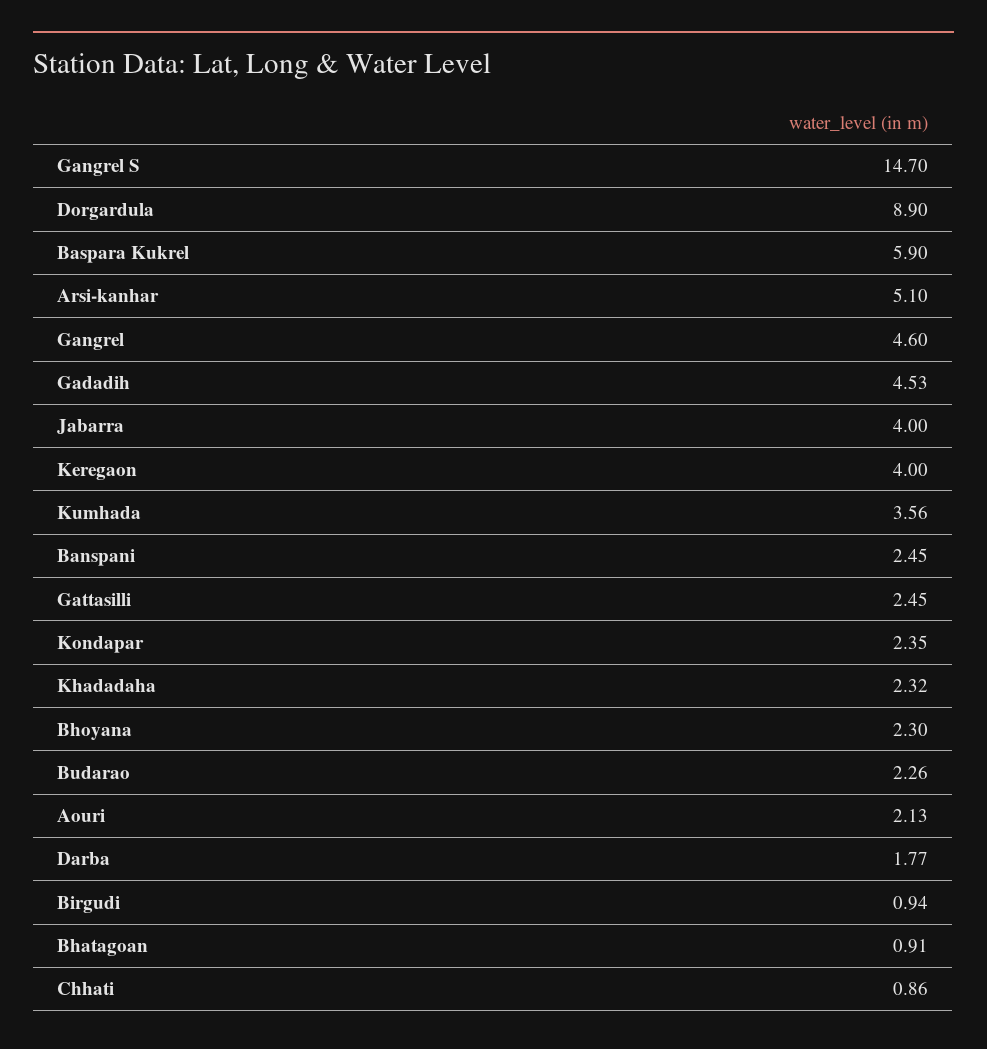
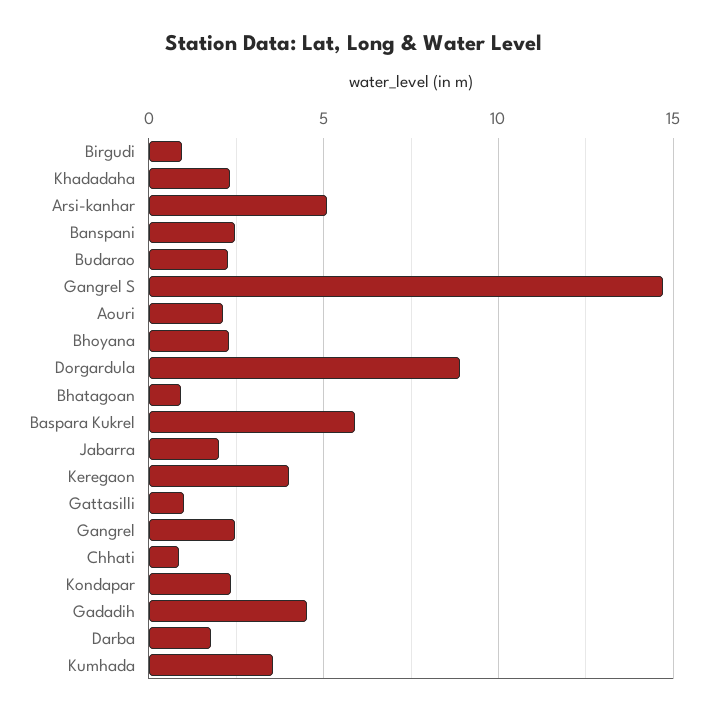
  {
    "Gangrel S": 14.7,
    "Dorgardula": 8.9,
    "Baspara Kukrel": 5.9,
    "Arsi-kanhar": 5.1,
-   "Gangrel": 4.6,
+   "Gangrel": 2.5,
    "Gadadih": 4.53,
-   "Jabarra": 4,
+   "Jabarra": 2,
    "Keregaon": 4,
    "Kumhada": 3.56,
    "Banspani": 2.45,
-   "Gattasilli": 2.45,
+   "Gattasilli": 1,
    "Kondapar": 2.35,
    "Khadadaha": 2.32,
    "Bhoyana": 2.3,
    "Budarao": 2.26,
    "Aouri": 2.13,
    "Darba": 1.77,
    "Birgudi": 0.94,
    "Bhatagoan": 0.91,
    "Chhati": 0.86
  }

